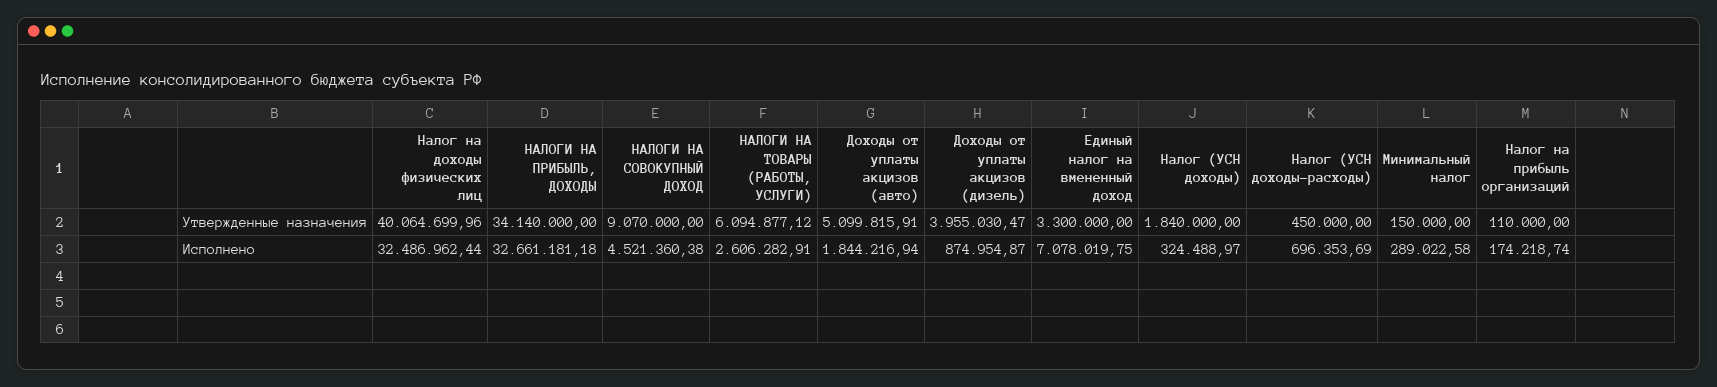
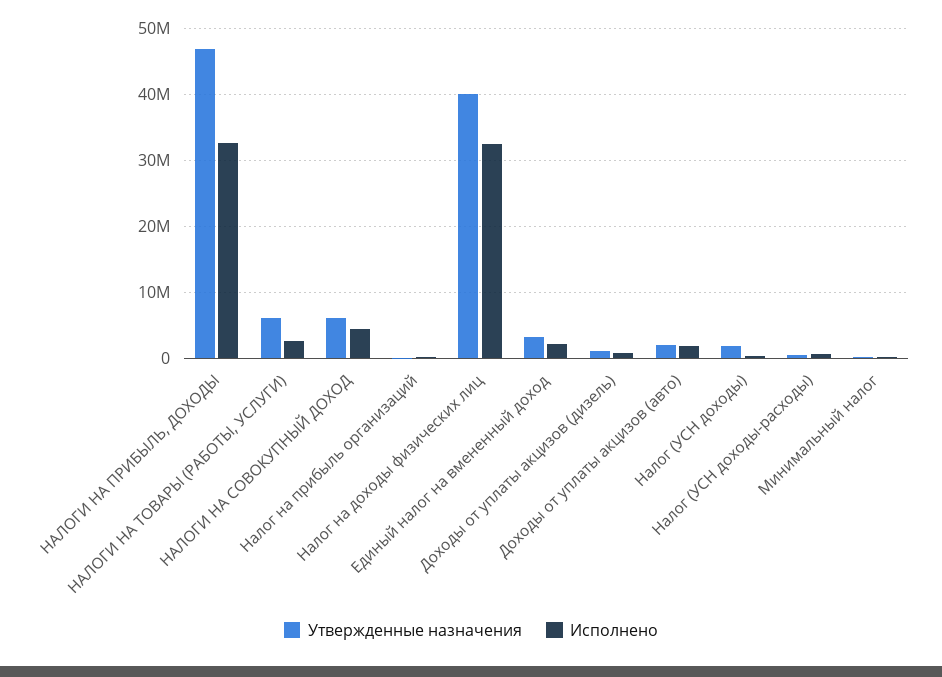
  {
    "Утвержденные назначения": {
      "Налог на доходы физических лиц": 40064699.96,
-     "НАЛОГИ НА ПРИБЫЛЬ, ДОХОДЫ": 34140000,
+     "НАЛОГИ НА ПРИБЫЛЬ, ДОХОДЫ": 47000000,
-     "НАЛОГИ НА СОВОКУПНЫЙ ДОХОД": 9070000,
+     "НАЛОГИ НА СОВОКУПНЫЙ ДОХОД": 6000000,
      "НАЛОГИ НА ТОВАРЫ (РАБОТЫ, УСЛУГИ)": 6094877.12,
-     "Доходы от уплаты акцизов (авто)": 5099815.91,
+     "Доходы от уплаты акцизов (авто)": 2000000,
-     "Доходы от уплаты акцизов (дизель)": 3955030.47,
+     "Доходы от уплаты акцизов (дизель)": 1000000,
      "Единый налог на вмененный доход": 3300000,
      "Налог (УСН доходы)": 1840000,
      "Налог (УСН доходы-расходы)": 450000,
      "Минимальный налог": 150000,
      "Налог на прибыль организаций": 110000
    },
    "Исполнено": {
      "Налог на доходы физических лиц": 32486962.44,
      "НАЛОГИ НА ПРИБЫЛЬ, ДОХОДЫ": 32661181.18,
      "НАЛОГИ НА СОВОКУПНЫЙ ДОХОД": 4521360.38,
      "НАЛОГИ НА ТОВАРЫ (РАБОТЫ, УСЛУГИ)": 2606282.91,
      "Доходы от уплаты акцизов (авто)": 1844216.94,
      "Доходы от уплаты акцизов (дизель)": 874954.87,
-     "Единый налог на вмененный доход": 7078019.75,
+     "Единый налог на вмененный доход": 2000000,
      "Налог (УСН доходы)": 324488.97,
      "Налог (УСН доходы-расходы)": 696353.69,
      "Минимальный налог": 289022.58,
      "Налог на прибыль организаций": 174218.74
    }
  }

